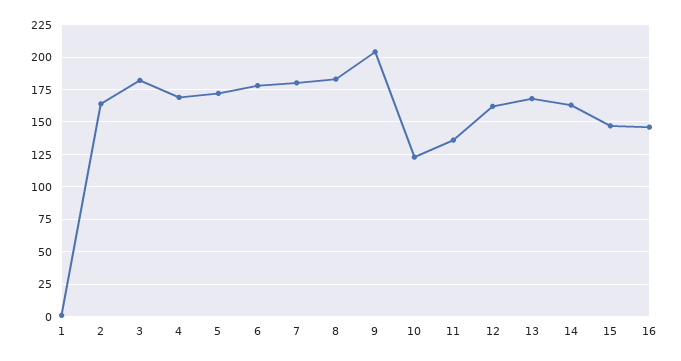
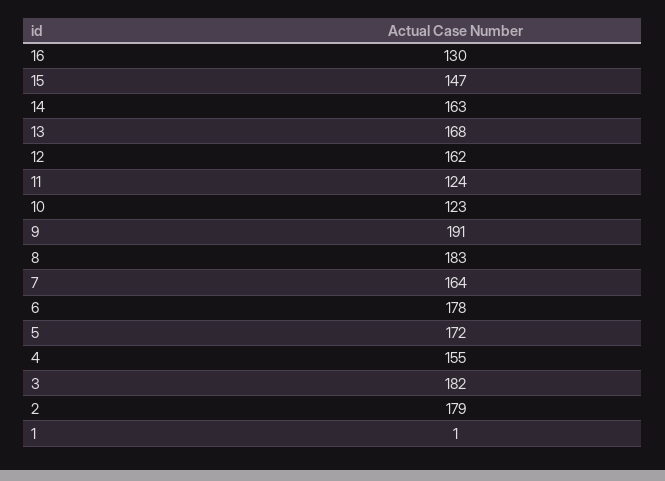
  {
    "1": 1,
-   "2": 165,
+   "2": 179,
    "3": 182,
-   "4": 170,
+   "4": 155,
    "5": 172,
    "6": 178,
-   "7": 180,
+   "7": 164,
    "8": 183,
-   "9": 205,
+   "9": 191,
    "10": 123,
-   "11": 135,
+   "11": 124,
    "12": 162,
    "13": 168,
    "14": 163,
    "15": 147,
-   "16": 145
+   "16": 130
  }

